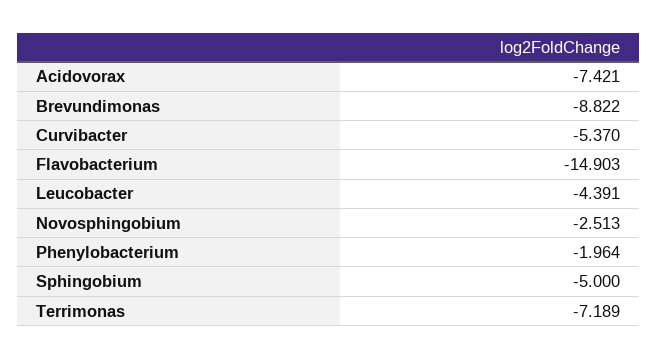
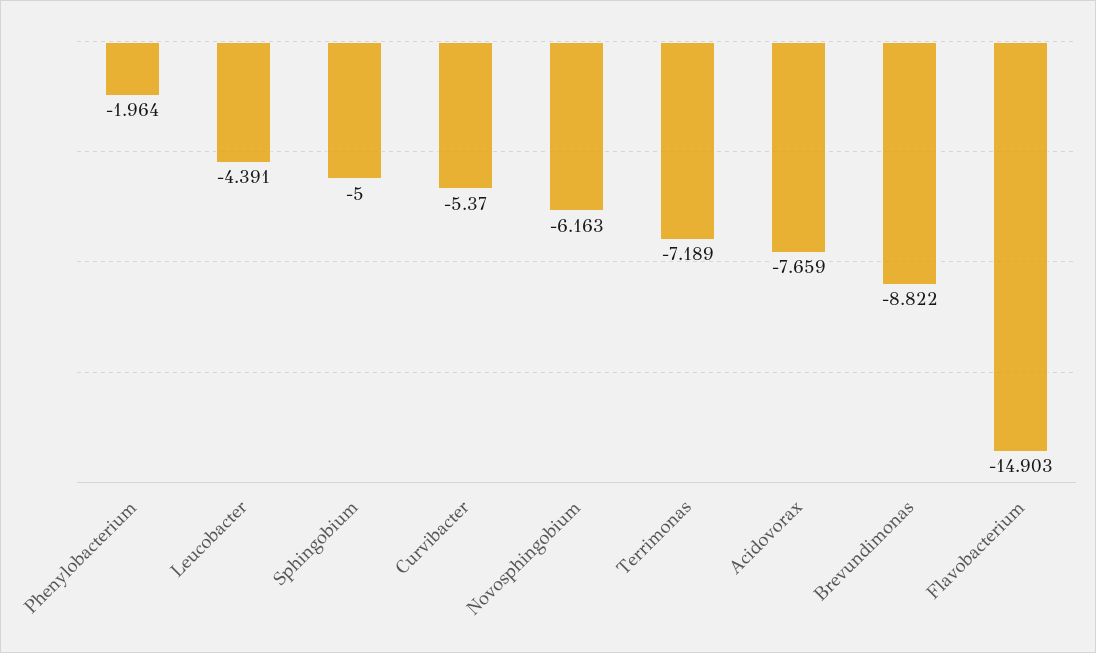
  {
-   "Acidovorax": -7.421,
+   "Acidovorax": -7.659,
    "Brevundimonas": -8.822,
    "Curvibacter": -5.37,
    "Flavobacterium": -14.903,
    "Leucobacter": -4.391,
-   "Novosphingobium": -2.513,
+   "Novosphingobium": -6.163,
    "Phenylobacterium": -1.964,
    "Sphingobium": -5,
    "Terrimonas": -7.189
  }

